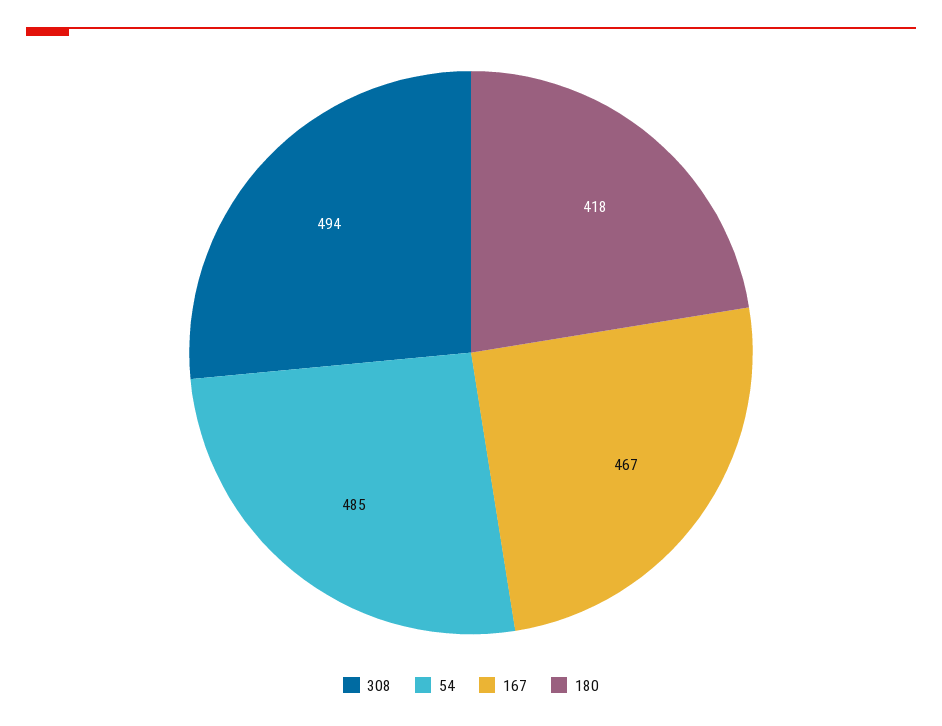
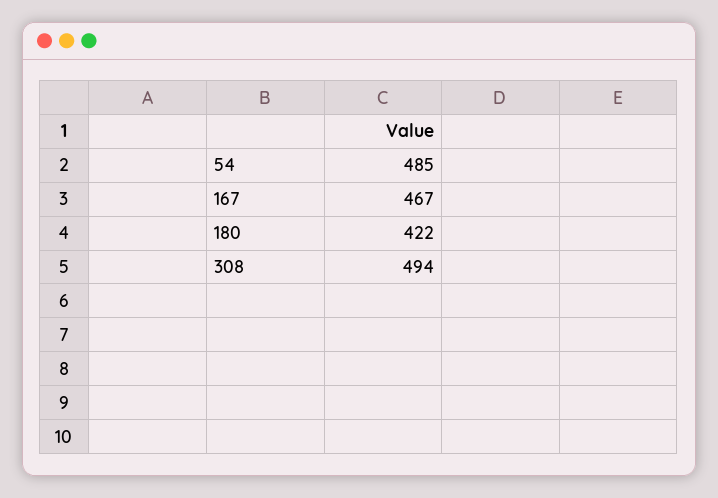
  {
    "308": 494,
    "54": 485,
    "167": 467,
-   "180": 418
+   "180": 422
  }

